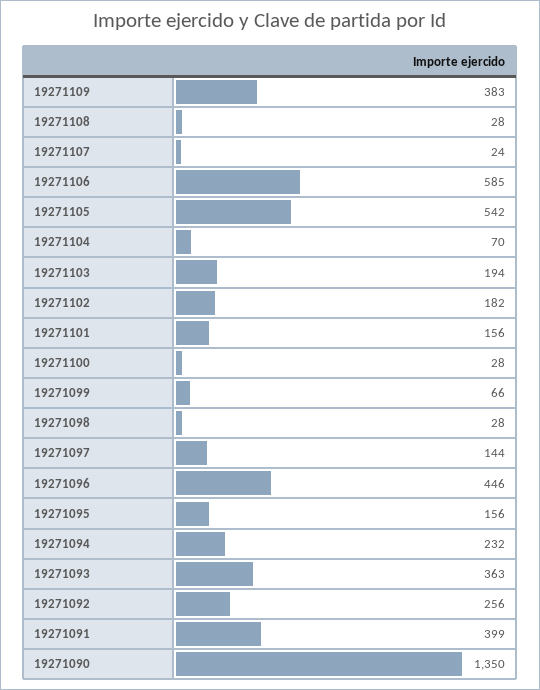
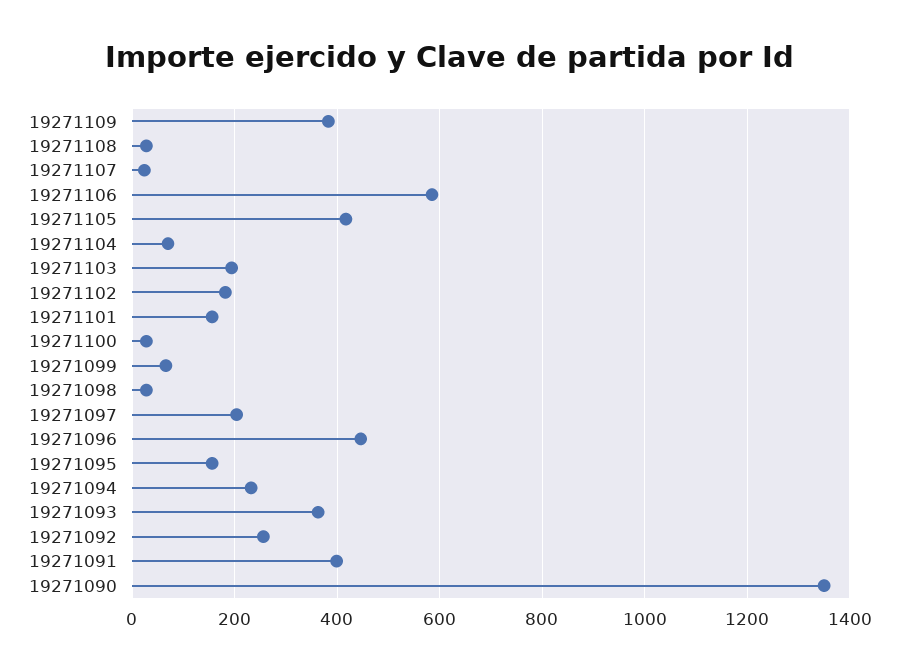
  {
    "19271109": 383,
    "19271108": 28,
    "19271107": 24,
    "19271106": 585,
-   "19271105": 542,
+   "19271105": 420,
    "19271104": 70,
    "19271103": 194,
    "19271102": 182,
    "19271101": 156,
    "19271100": 28,
    "19271099": 66,
    "19271098": 28,
-   "19271097": 144,
+   "19271097": 200,
    "19271096": 446,
    "19271095": 156,
    "19271094": 232,
    "19271093": 363,
    "19271092": 256,
    "19271091": 399,
    "19271090": 1350
  }

